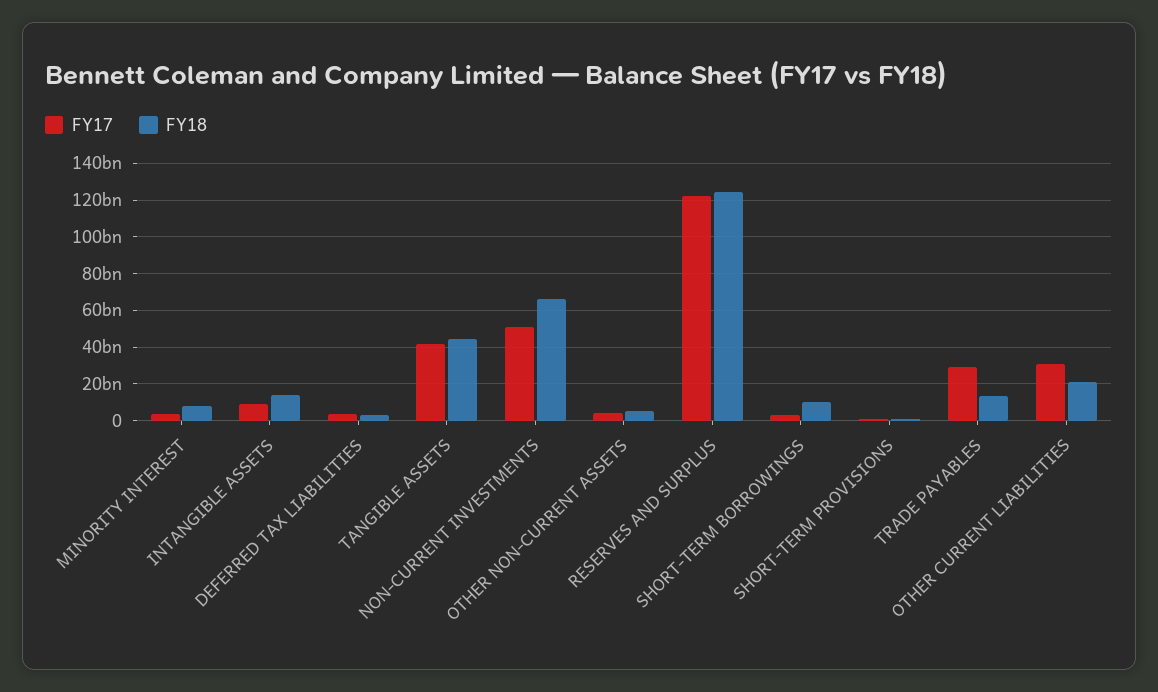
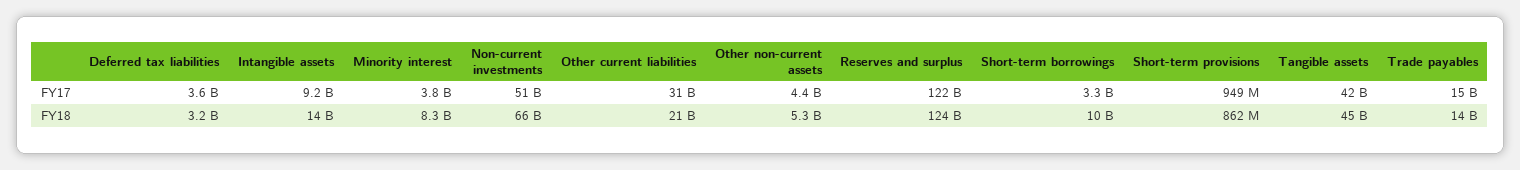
  {
    "FY17": {
      "MINORITY INTEREST": 3800000000,
      "INTANGIBLE ASSETS": 9200000000,
      "DEFERRED TAX LIABILITIES": 3600000000,
      "TANGIBLE ASSETS": 42000000000,
      "NON-CURRENT INVESTMENTS": 51000000000,
      "OTHER NON-CURRENT ASSETS": 4400000000,
      "RESERVES AND SURPLUS": 122000000000,
      "SHORT-TERM BORROWINGS": 3300000000,
      "SHORT-TERM PROVISIONS": 949000000,
-     "TRADE PAYABLES": 30000000000,
+     "TRADE PAYABLES": 15000000000,
      "OTHER CURRENT LIABILITIES": 31000000000
    },
    "FY18": {
      "MINORITY INTEREST": 8300000000,
      "INTANGIBLE ASSETS": 14000000000,
      "DEFERRED TAX LIABILITIES": 3200000000,
      "TANGIBLE ASSETS": 45000000000,
      "NON-CURRENT INVESTMENTS": 66000000000,
      "OTHER NON-CURRENT ASSETS": 5300000000,
      "RESERVES AND SURPLUS": 124000000000,
      "SHORT-TERM BORROWINGS": 10000000000,
      "SHORT-TERM PROVISIONS": 862000000,
      "TRADE PAYABLES": 14000000000,
      "OTHER CURRENT LIABILITIES": 21000000000
    }
  }

